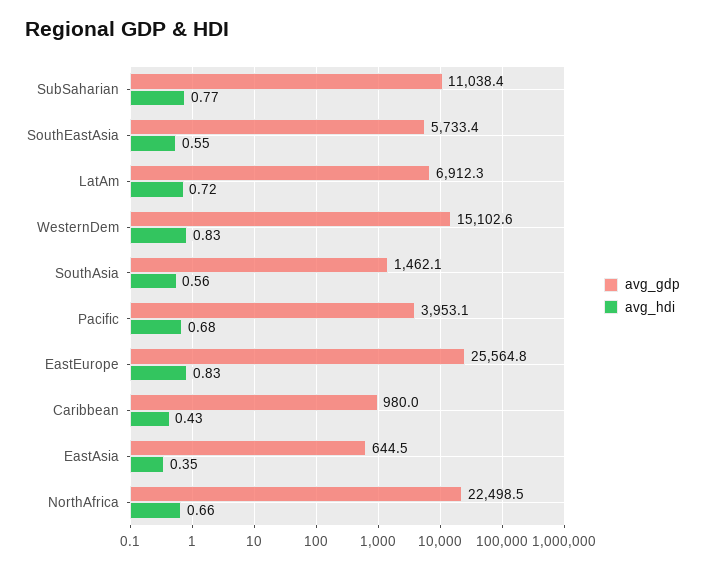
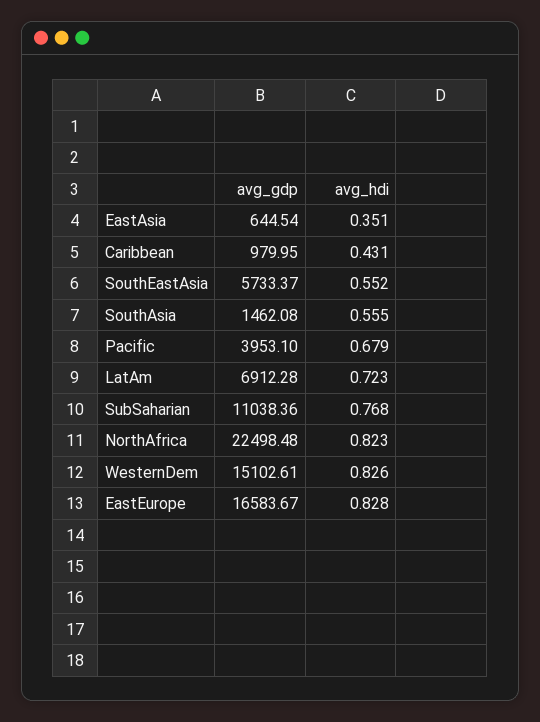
  {
    "avg_gdp": {
      "SubSaharian": 11038.36,
      "SouthEastAsia": 5733.37,
      "LatAm": 6912.28,
      "WesternDem": 15102.61,
      "SouthAsia": 1462.08,
      "Pacific": 3953.1,
-     "EastEurope": 25564.8,
+     "EastEurope": 16583.67,
      "Caribbean": 979.95,
      "EastAsia": 644.54,
      "NorthAfrica": 22498.48
    },
    "avg_hdi": {
      "SubSaharian": 0.768,
      "SouthEastAsia": 0.552,
      "LatAm": 0.723,
      "WesternDem": 0.826,
      "SouthAsia": 0.555,
      "Pacific": 0.679,
      "EastEurope": 0.828,
      "Caribbean": 0.431,
      "EastAsia": 0.351,
-     "NorthAfrica": 0.66
+     "NorthAfrica": 0.823
    }
  }

